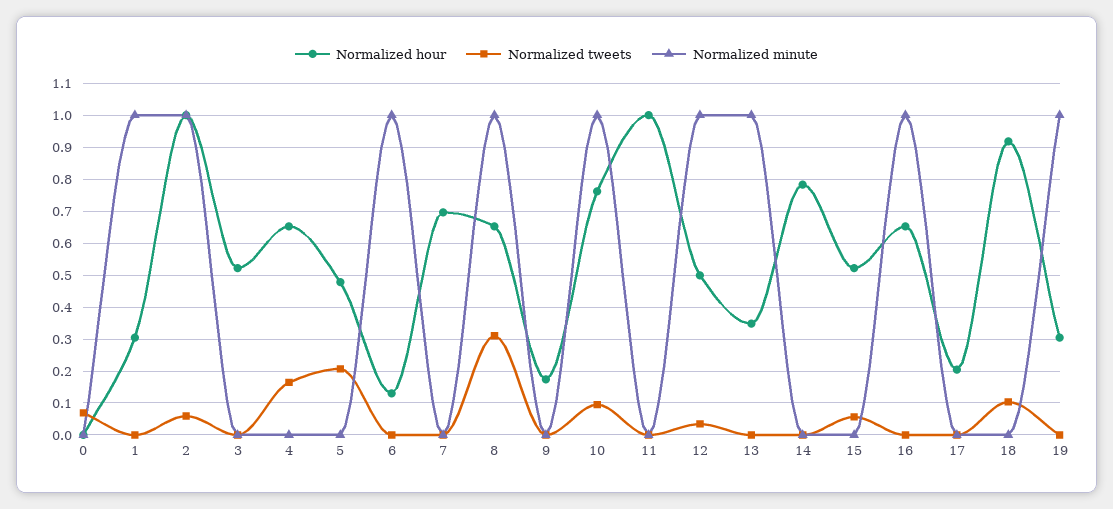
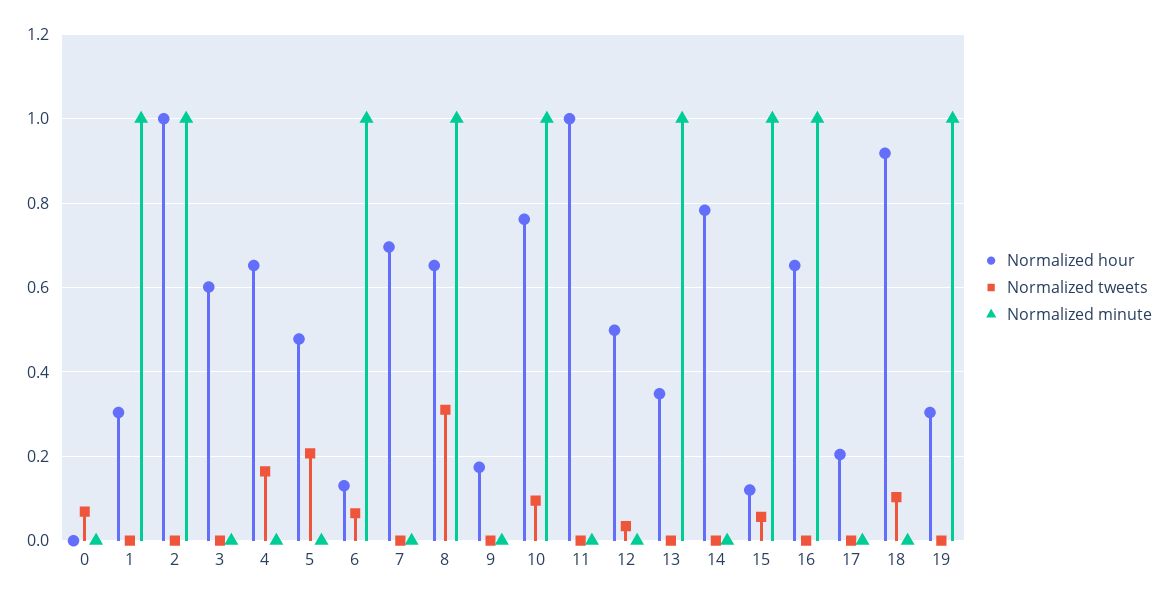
  {
    "Normalized hour": {
      "0": 0,
      "1": 0.3,
      "2": 1,
-     "3": 0.52,
+     "3": 0.6,
      "4": 0.66,
      "5": 0.48,
      "6": 0.14,
      "7": 0.7,
      "8": 0.66,
      "9": 0.18,
      "10": 0.76,
      "11": 1,
      "12": 0.5,
      "13": 0.34,
      "14": 0.78,
-     "15": 0.52,
+     "15": 0.12,
      "16": 0.66,
      "17": 0.2,
      "18": 0.92,
      "19": 0.3
    },
    "Normalized tweets": {
      "0": 0.06,
      "1": 0,
-     "2": 0.06,
+     "2": 0,
      "3": 0,
      "4": 0.16,
      "5": 0.2,
-     "6": 0,
+     "6": 0.06,
      "7": 0,
      "8": 0.32,
      "9": 0,
      "10": 0.1,
      "11": 0,
      "12": 0.04,
      "13": 0,
      "14": 0,
      "15": 0.06,
      "16": 0,
      "17": 0,
      "18": 0.1,
      "19": 0
    },
    "Normalized minute": {
      "0": 0,
      "1": 1,
      "2": 1,
      "3": 0,
      "4": 0,
      "5": 0,
      "6": 1,
      "7": 0,
      "8": 1,
      "9": 0,
      "10": 1,
      "11": 0,
-     "12": 1,
+     "12": 0,
      "13": 1,
      "14": 0,
-     "15": 0,
+     "15": 1,
      "16": 1,
      "17": 0,
      "18": 0,
      "19": 1
    }
  }

